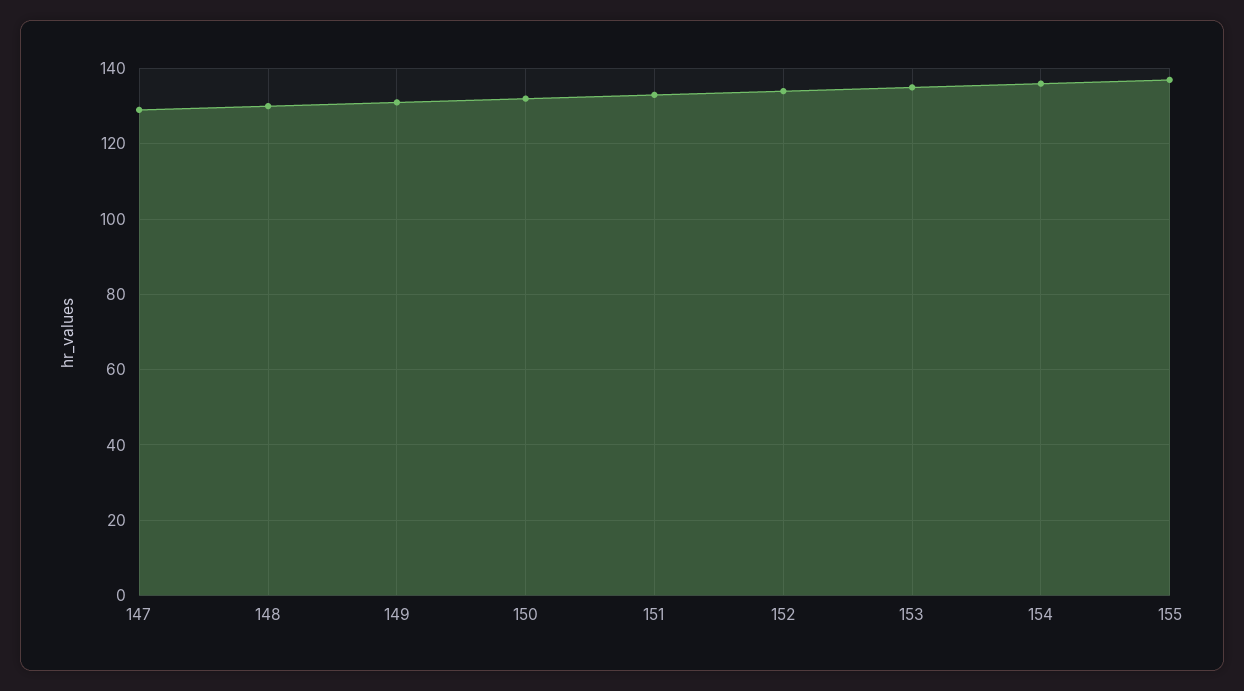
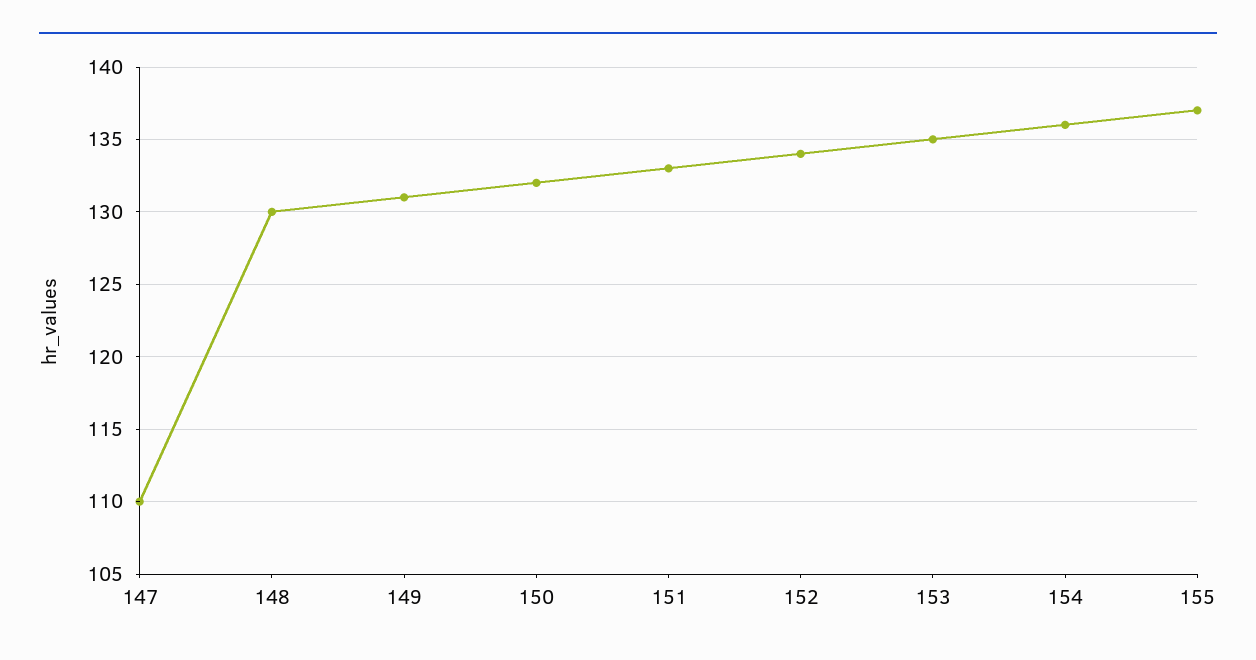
  {
-   "147": 130,
+   "147": 110,
    "148": 130,
    "149": 131,
    "150": 132,
    "151": 133,
    "152": 134,
    "153": 135,
    "154": 136,
    "155": 137
  }

